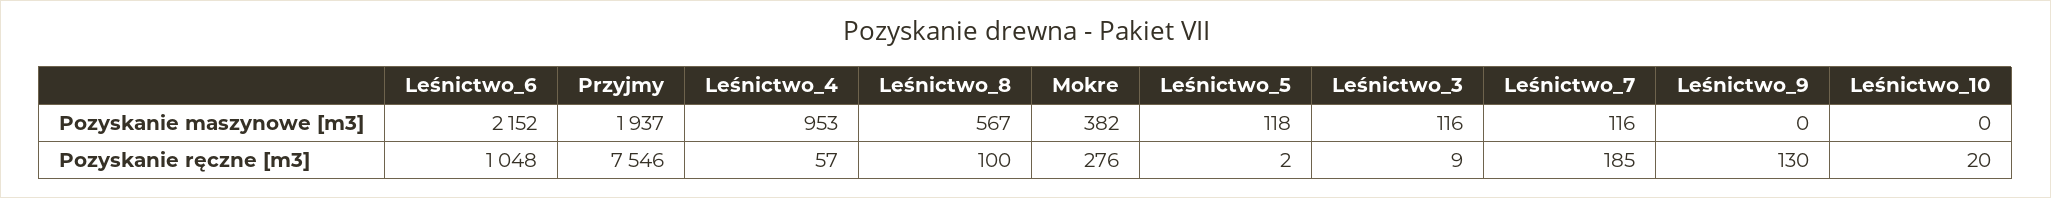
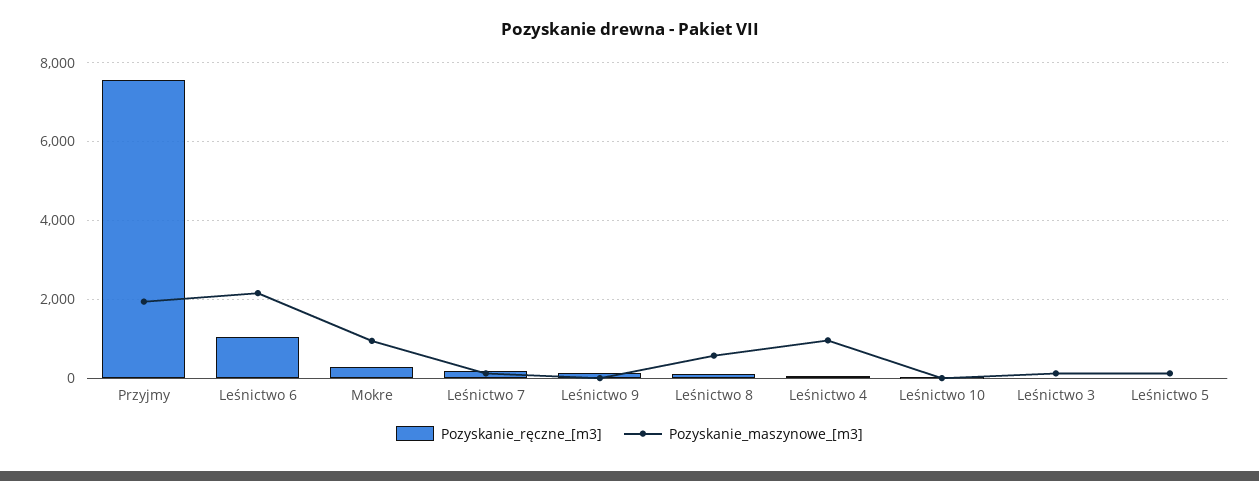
  {
    "Pozyskanie maszynowe [m3]": {
      "Leśnictwo_6": 2152,
      "Przyjmy": 1937,
      "Leśnictwo_4": 953,
      "Leśnictwo_8": 567,
-     "Mokre": 382,
+     "Mokre": 1000,
      "Leśnictwo_5": 118,
      "Leśnictwo_3": 116,
      "Leśnictwo_7": 116,
      "Leśnictwo_9": 0,
      "Leśnictwo_10": 0
    },
    "Pozyskanie ręczne [m3]": {
      "Leśnictwo_6": 1048,
      "Przyjmy": 7546,
      "Leśnictwo_4": 57,
      "Leśnictwo_8": 100,
      "Mokre": 276,
      "Leśnictwo_5": 2,
      "Leśnictwo_3": 9,
      "Leśnictwo_7": 185,
      "Leśnictwo_9": 130,
      "Leśnictwo_10": 20
    }
  }

